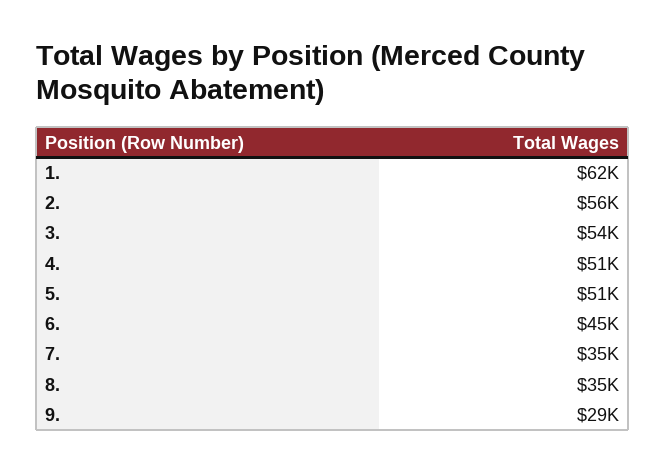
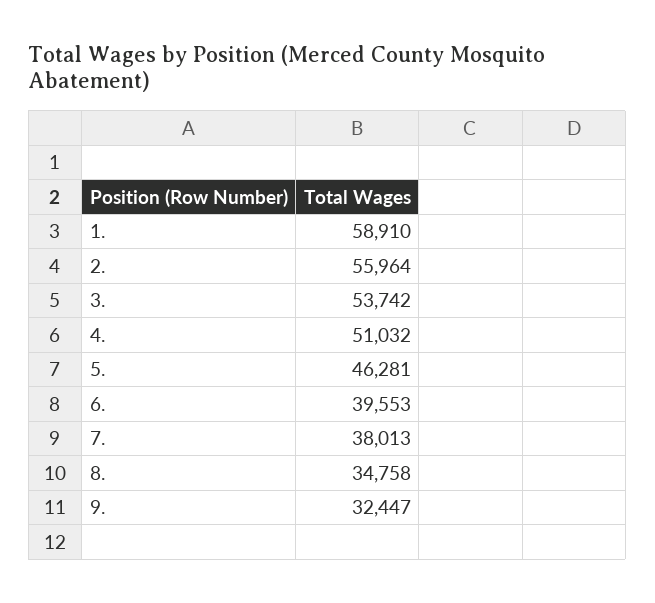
  {
-   "1.": 62000,
+   "1.": 58910,
    "2.": 55964,
    "3.": 53742,
    "4.": 51032,
-   "5.": 51000,
+   "5.": 46281,
-   "6.": 45000,
+   "6.": 39553,
-   "7.": 35000,
+   "7.": 38013,
    "8.": 34758,
-   "9.": 29000
+   "9.": 32447
  }

